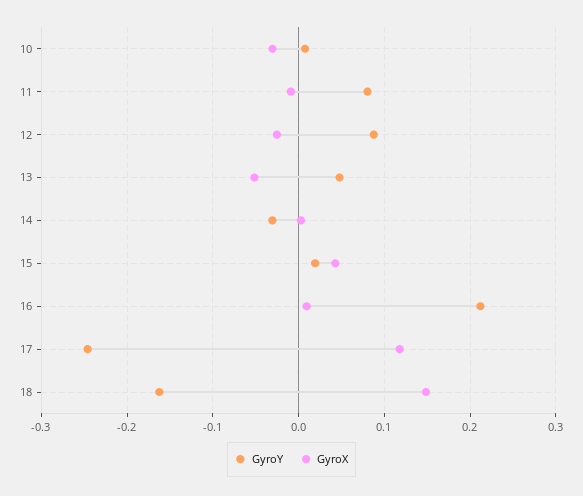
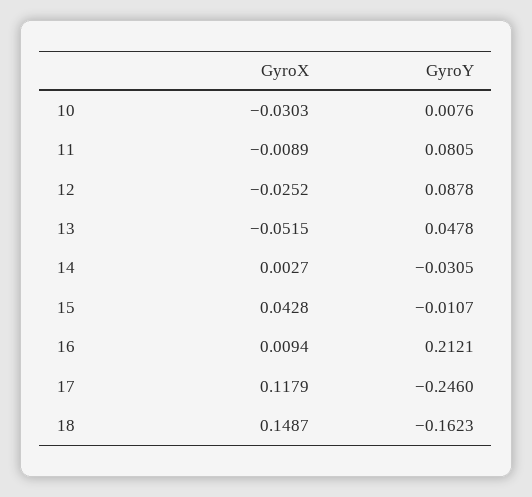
  {
    "GyroY": {
      "10": 0.0076,
      "11": 0.0805,
      "12": 0.0878,
      "13": 0.0478,
      "14": -0.0305,
-     "15": 0.02,
+     "15": -0.0107,
      "16": 0.2121,
      "17": -0.246,
      "18": -0.1623
    },
    "GyroX": {
      "10": -0.0303,
      "11": -0.0089,
      "12": -0.0252,
      "13": -0.0515,
      "14": 0.0027,
      "15": 0.0428,
      "16": 0.0094,
      "17": 0.1179,
      "18": 0.1487
    }
  }

